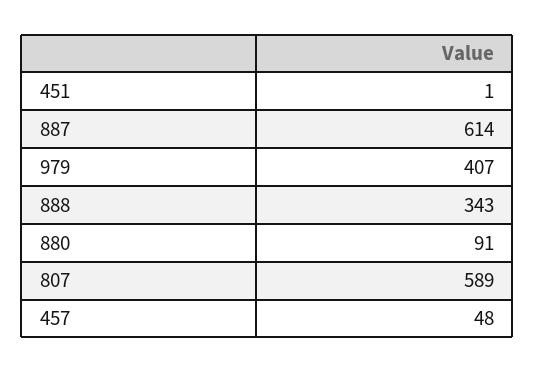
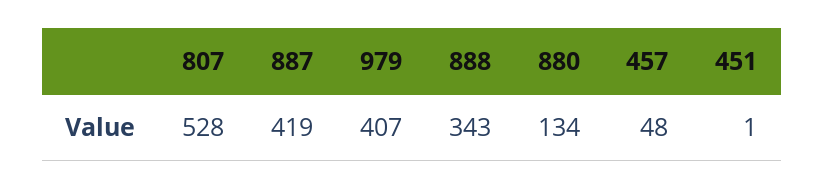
  {
    "451": 1,
-   "887": 614,
+   "887": 419,
    "979": 407,
    "888": 343,
-   "880": 91,
+   "880": 134,
-   "807": 589,
+   "807": 528,
    "457": 48
  }

